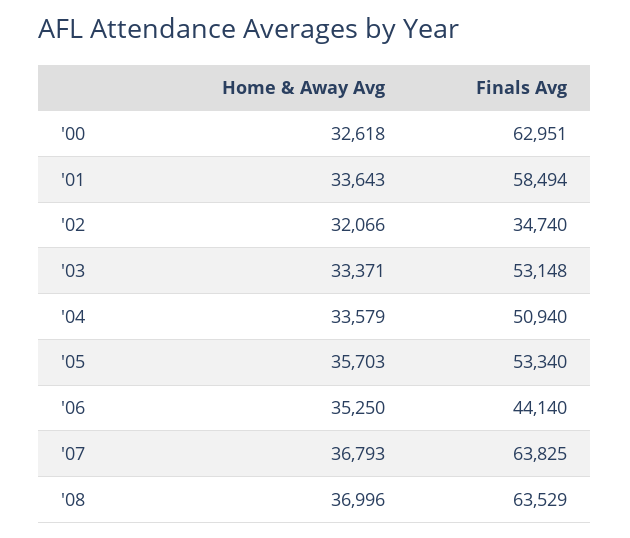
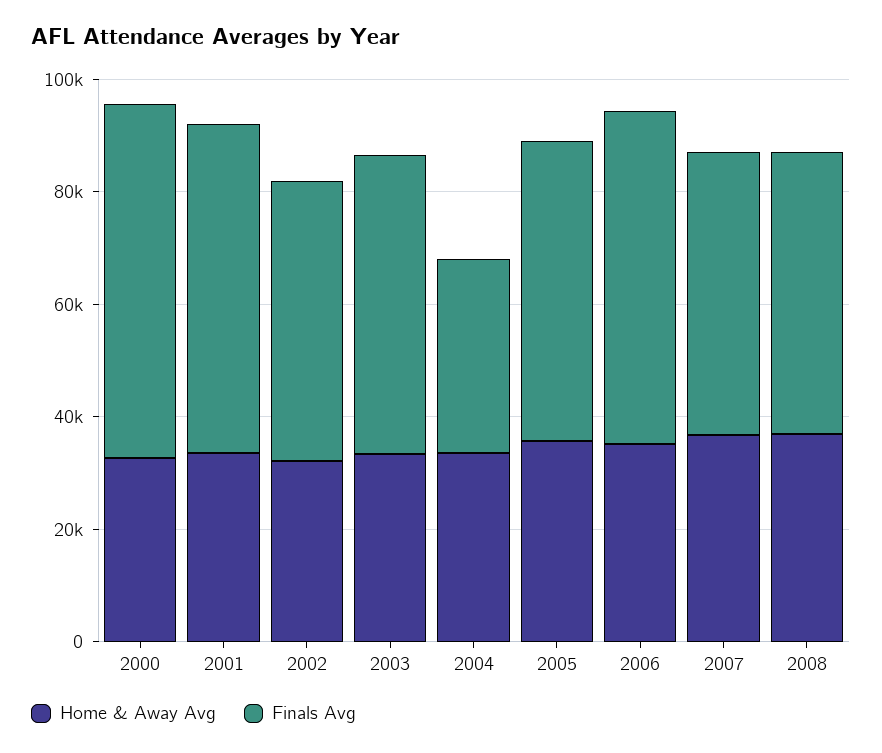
  {
    "Home & Away Avg": {
      "'00": 32618,
      "'01": 33643,
      "'02": 32066,
      "'03": 33371,
      "'04": 33579,
      "'05": 35703,
      "'06": 35250,
      "'07": 36793,
      "'08": 36996
    },
    "Finals Avg": {
      "'00": 62951,
      "'01": 58494,
-     "'02": 34740,
+     "'02": 50000,
      "'03": 53148,
-     "'04": 50940,
+     "'04": 35000,
      "'05": 53340,
-     "'06": 44140,
+     "'06": 60000,
-     "'07": 63825,
+     "'07": 50000,
-     "'08": 63529
+     "'08": 50000
    }
  }

